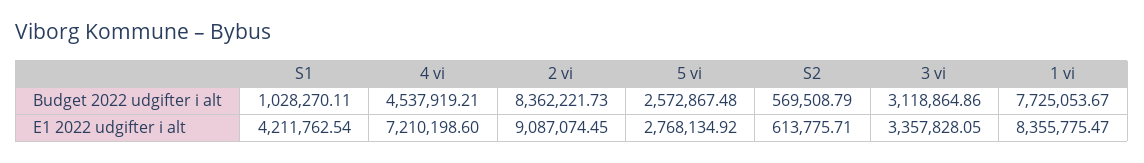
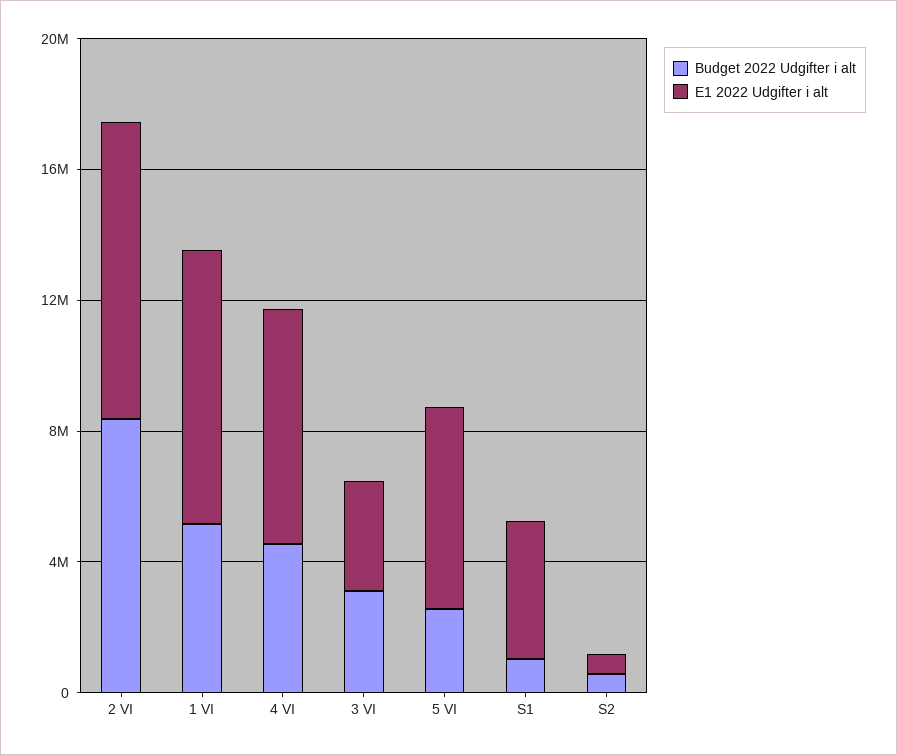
  {
    "Budget 2022 udgifter i alt": {
      "S1": 1028270.11,
      "4 vi": 4537919.21,
      "2 vi": 8362221.73,
      "5 vi": 2572867.48,
      "S2": 569508.79,
      "3 vi": 3118864.86,
-     "1 vi": 7725053.67
+     "1 vi": 5000000
    },
    "E1 2022 udgifter i alt": {
      "S1": 4211762.54,
      "4 vi": 7210198.6,
      "2 vi": 9087074.45,
-     "5 vi": 2768134.92,
+     "5 vi": 6000000,
      "S2": 613775.71,
      "3 vi": 3357828.05,
      "1 vi": 8355775.47
    }
  }

